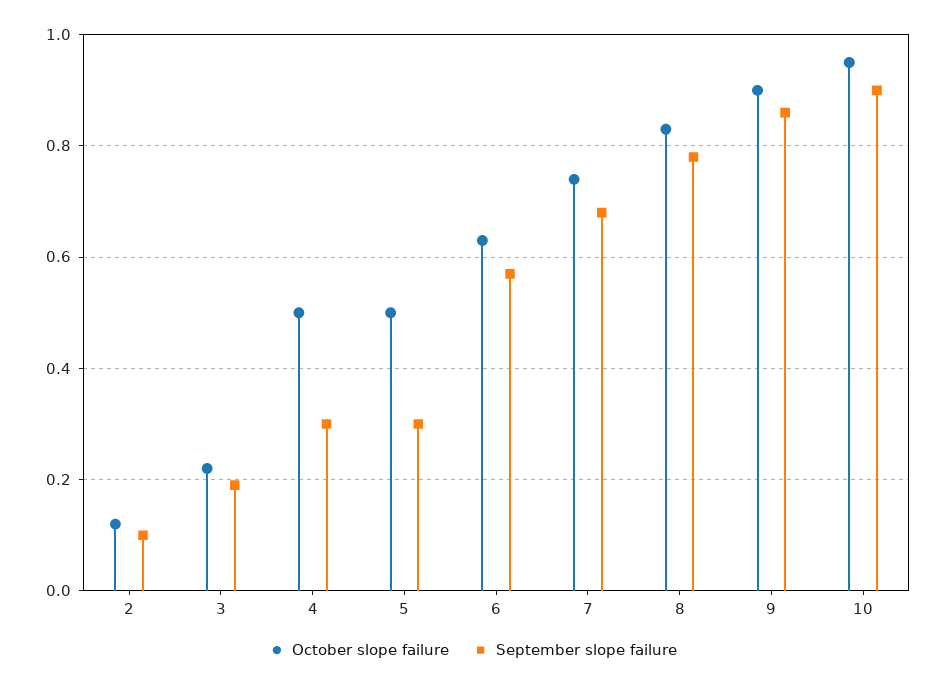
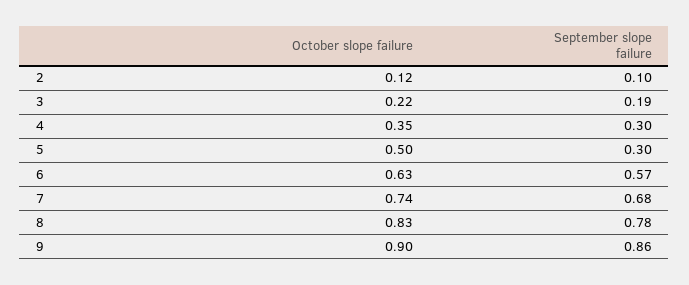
  {
    "October slope failure": {
      "2": 0.12,
      "3": 0.22,
-     "4": 0.5,
+     "4": 0.35,
      "5": 0.5,
      "6": 0.63,
      "7": 0.74,
      "8": 0.83,
-     "9": 0.9,
+     "9": 0.9
-     "10": 0.95
    },
    "September slope failure": {
      "2": 0.1,
      "3": 0.19,
      "4": 0.3,
      "5": 0.3,
      "6": 0.57,
      "7": 0.68,
      "8": 0.78,
-     "9": 0.86,
+     "9": 0.86
-     "10": 0.9
    }
  }

